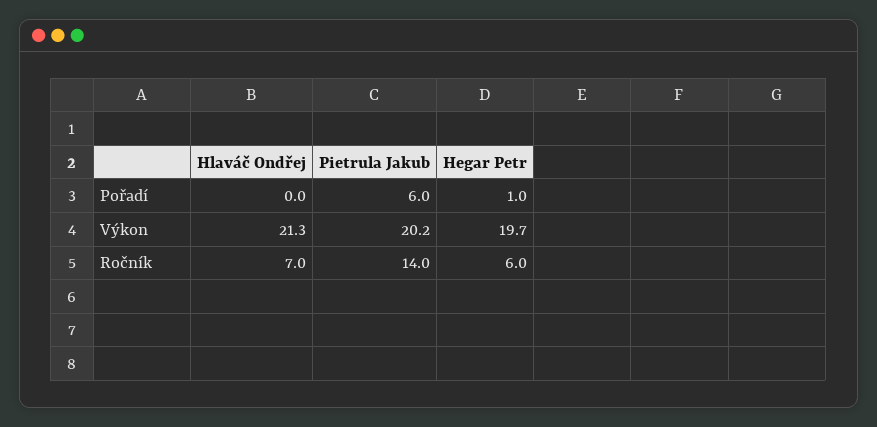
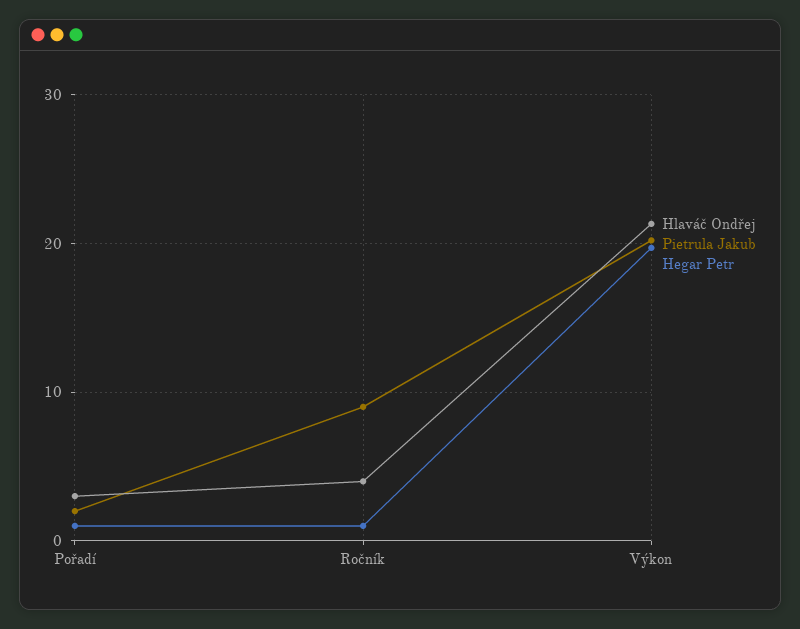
  {
    "Hlaváč Ondřej": {
-     "Pořadí": 0,
+     "Pořadí": 3,
      "Výkon": 21.3,
-     "Ročník": 7
+     "Ročník": 4
    },
    "Pietrula Jakub": {
-     "Pořadí": 6,
+     "Pořadí": 2,
      "Výkon": 20.2,
-     "Ročník": 14
+     "Ročník": 9
    },
    "Hegar Petr": {
      "Pořadí": 1,
      "Výkon": 19.7,
-     "Ročník": 6
+     "Ročník": 1
    }
  }

